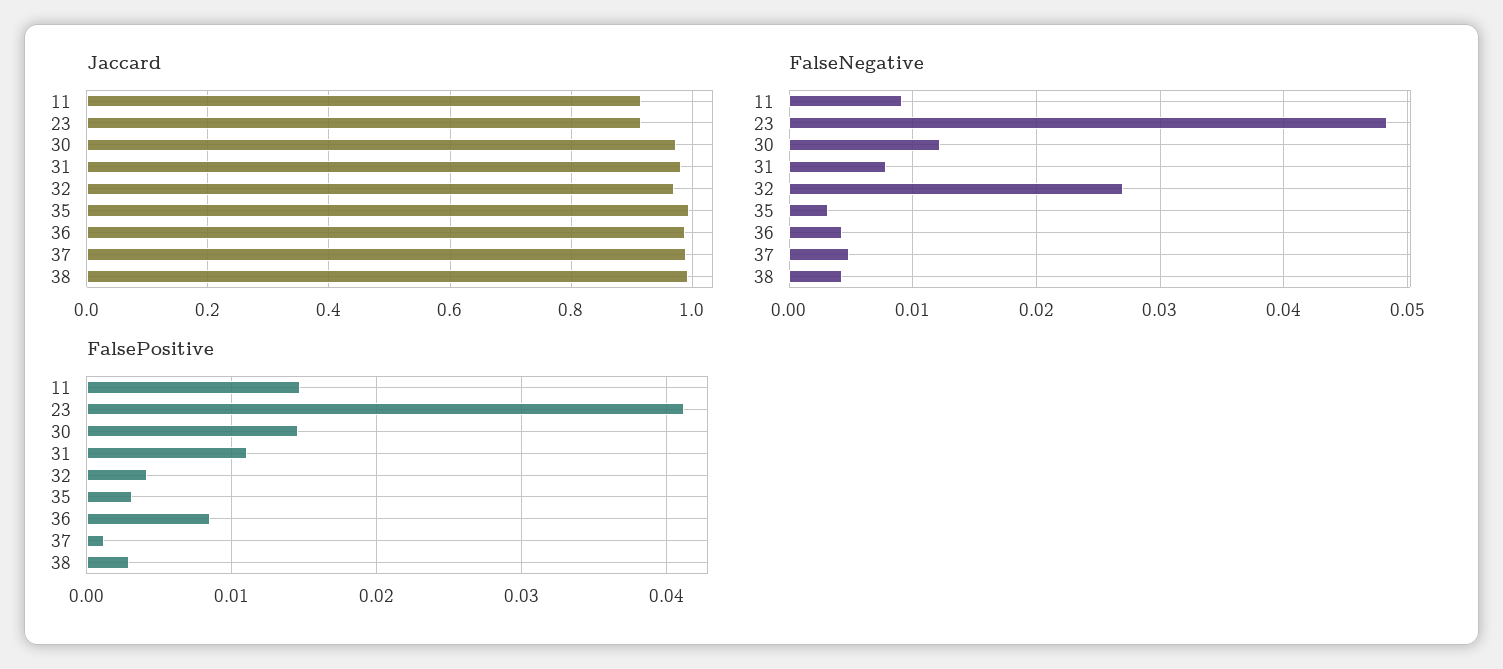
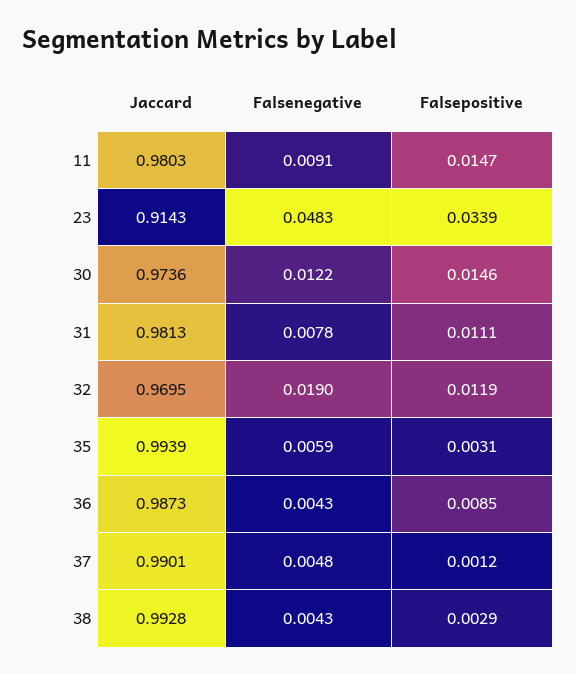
  {
    "Jaccard": {
-     "11": 0.92,
+     "11": 0.9803,
      "23": 0.9143,
      "30": 0.9736,
      "31": 0.9813,
      "32": 0.9695,
      "35": 0.9939,
      "36": 0.9873,
      "37": 0.9901,
      "38": 0.9928
    },
    "FalseNegative": {
      "11": 0.0091,
      "23": 0.0483,
      "30": 0.0122,
      "31": 0.0078,
-     "32": 0.027,
+     "32": 0.019,
-     "35": 0.003,
+     "35": 0.0059,
      "36": 0.0043,
      "37": 0.0048,
      "38": 0.0043
    },
    "FalsePositive": {
      "11": 0.0147,
-     "23": 0.041,
+     "23": 0.0339,
      "30": 0.0146,
      "31": 0.0111,
-     "32": 0.004,
+     "32": 0.0119,
      "35": 0.0031,
      "36": 0.0085,
      "37": 0.0012,
      "38": 0.0029
    }
  }

